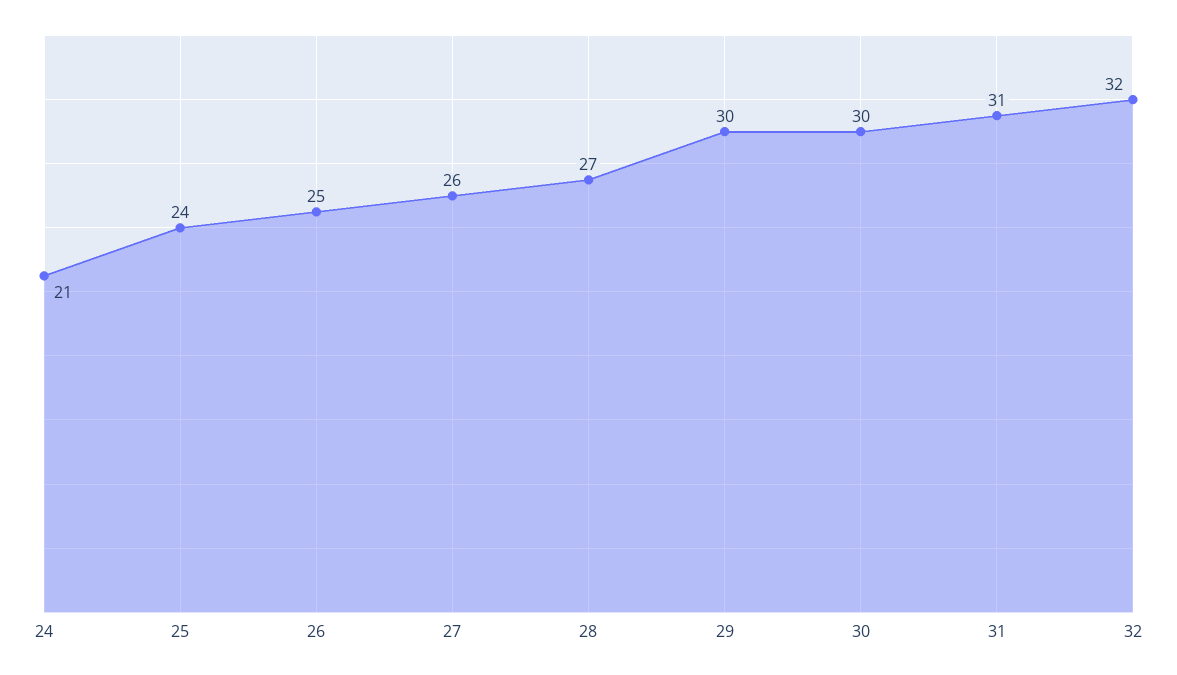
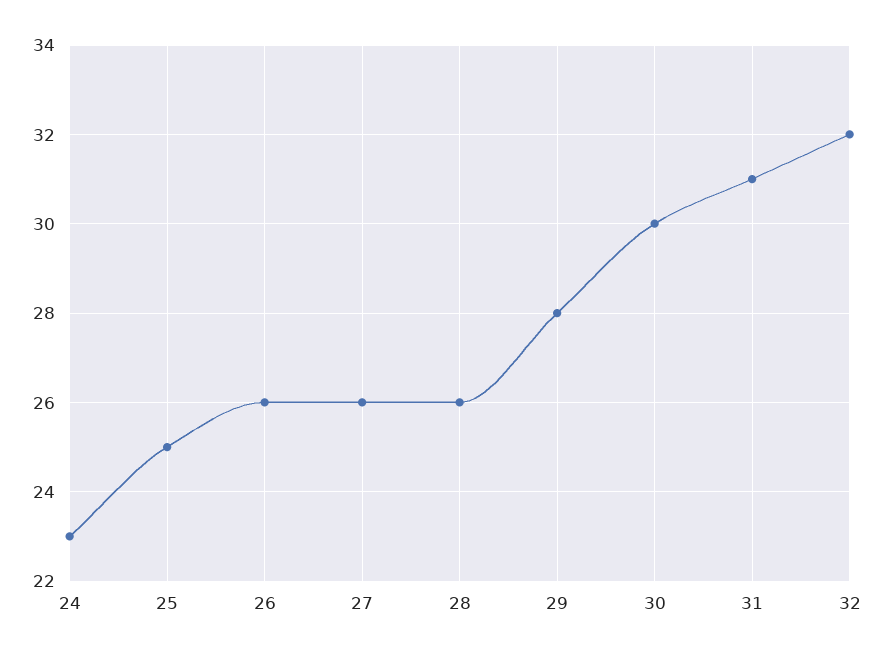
  {
-   "24": 21,
+   "24": 23,
-   "25": 24,
+   "25": 25,
-   "26": 25,
+   "26": 26,
    "27": 26,
-   "28": 27,
+   "28": 26,
-   "29": 30,
+   "29": 28,
    "30": 30,
    "31": 31,
    "32": 32
  }

